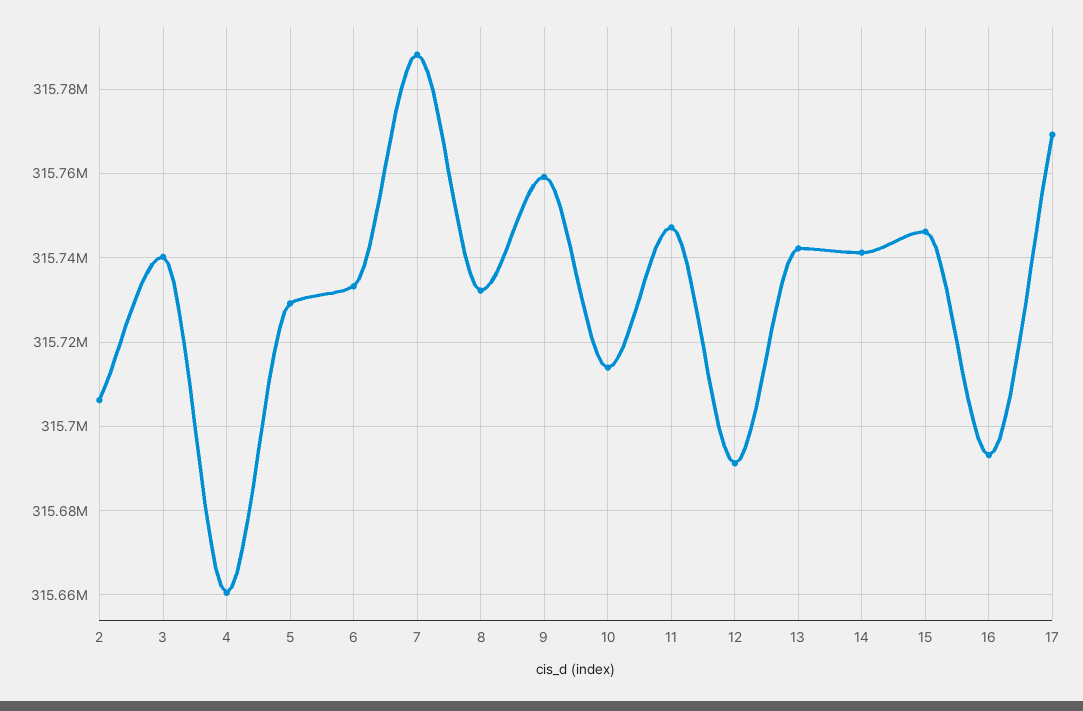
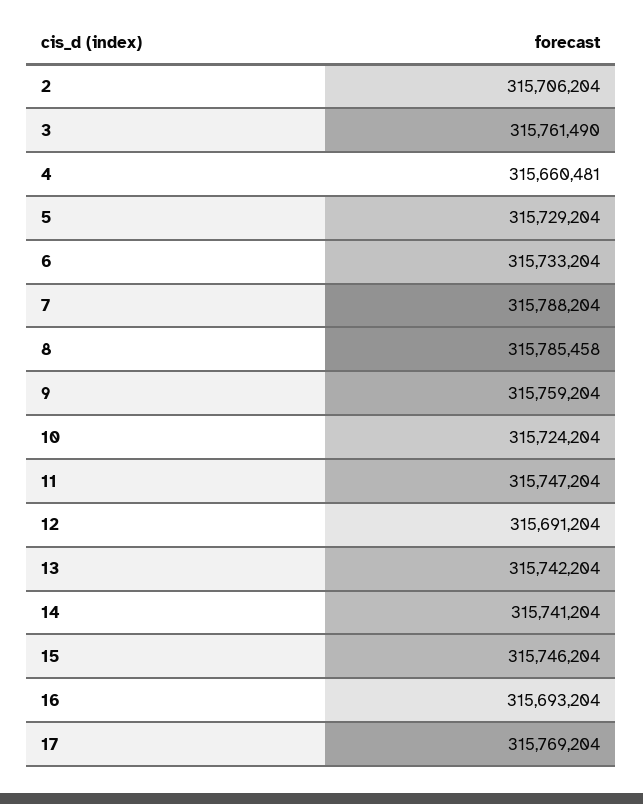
  {
    "2": 315706204,
-   "3": 315740000,
+   "3": 315761490,
    "4": 315660481,
    "5": 315729204,
    "6": 315733204,
    "7": 315788204,
-   "8": 315732000,
+   "8": 315785458,
    "9": 315759204,
-   "10": 315714000,
+   "10": 315724204,
    "11": 315747204,
    "12": 315691204,
    "13": 315742204,
    "14": 315741204,
    "15": 315746204,
    "16": 315693204,
    "17": 315769204
  }

